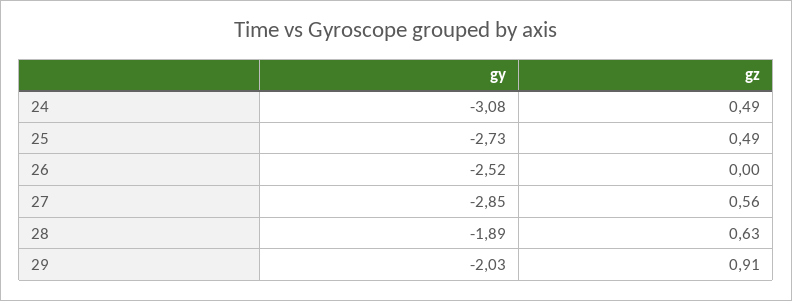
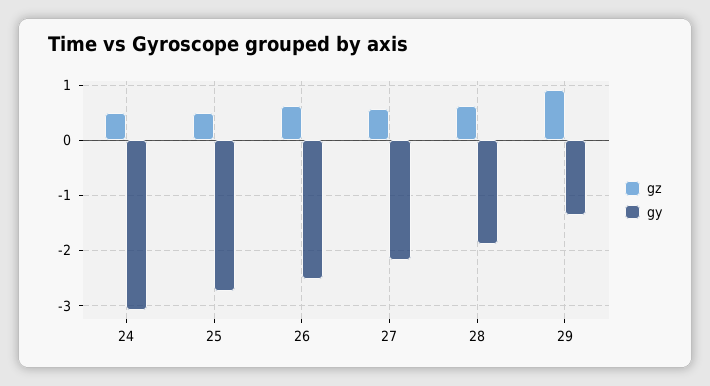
  {
    "gy": {
      "24": -3.08,
      "25": -2.73,
      "26": -2.52,
-     "27": -2.85,
+     "27": -2.2,
      "28": -1.89,
-     "29": -2.03
+     "29": -1.4
    },
    "gz": {
      "24": 0.49,
      "25": 0.49,
-     "26": 0,
+     "26": 0.6,
      "27": 0.56,
      "28": 0.63,
      "29": 0.91
    }
  }

